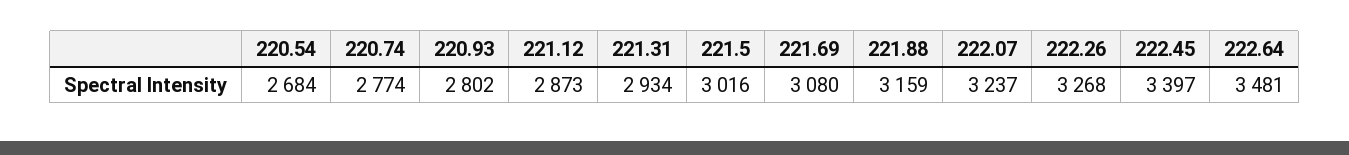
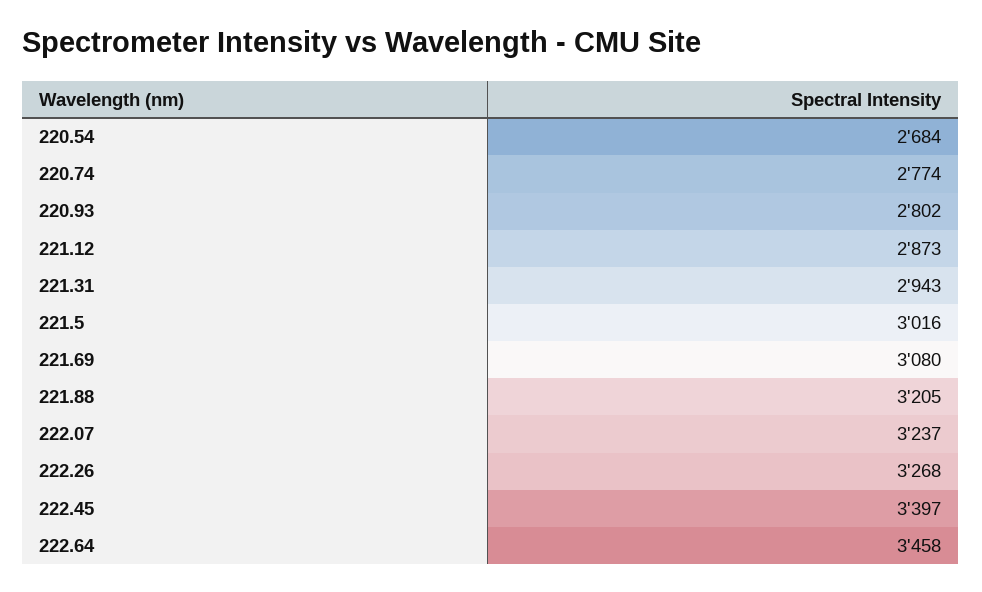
  {
    "220.54": 2684,
    "220.74": 2774,
    "220.93": 2802,
    "221.12": 2873,
-   "221.31": 2934,
+   "221.31": 2943,
    "221.5": 3016,
    "221.69": 3080,
-   "221.88": 3159,
+   "221.88": 3205,
    "222.07": 3237,
    "222.26": 3268,
    "222.45": 3397,
-   "222.64": 3481
+   "222.64": 3458
  }

